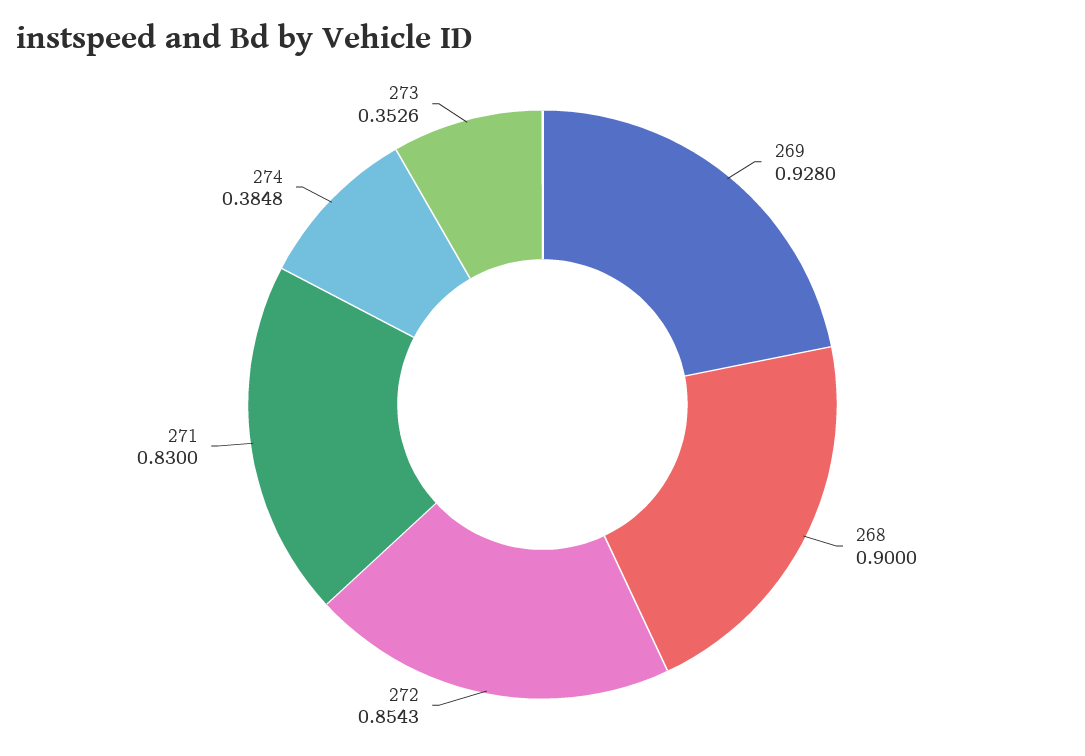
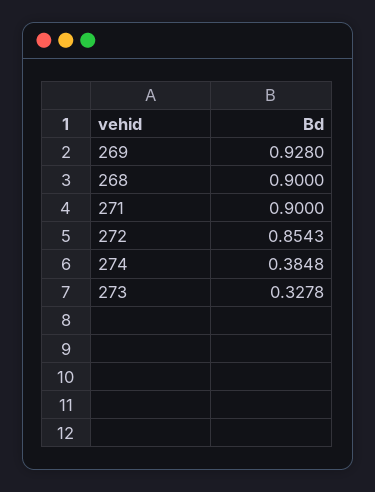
  {
    "269": 0.928,
    "268": 0.9,
    "272": 0.8543,
-   "271": 0.83,
+   "271": 0.9,
    "274": 0.3848,
-   "273": 0.3526
+   "273": 0.3278
  }

